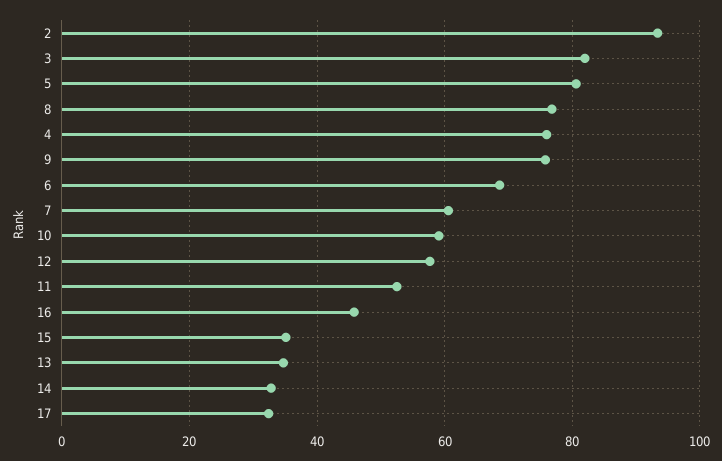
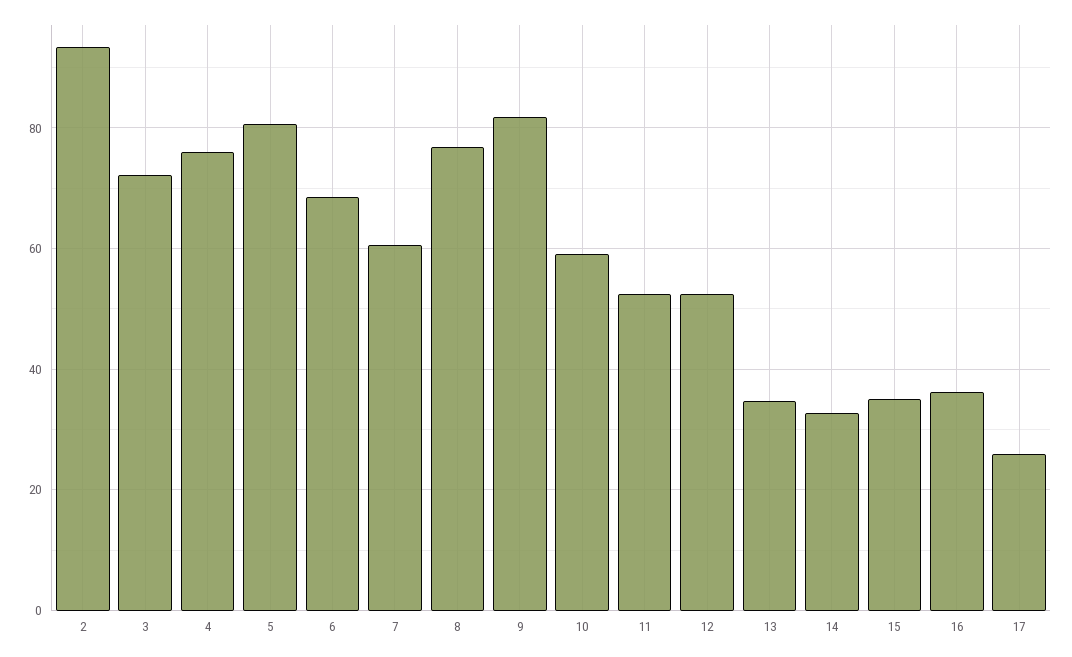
  {
    "2": 94,
-   "3": 82,
+   "3": 72,
    "5": 80,
    "8": 76,
    "4": 76,
-   "9": 76,
+   "9": 82,
    "6": 68,
    "7": 60,
    "10": 60,
-   "12": 58,
+   "12": 52,
    "11": 52,
-   "16": 46,
+   "16": 36,
    "15": 36,
    "13": 34,
    "14": 32,
-   "17": 32
+   "17": 26
  }

